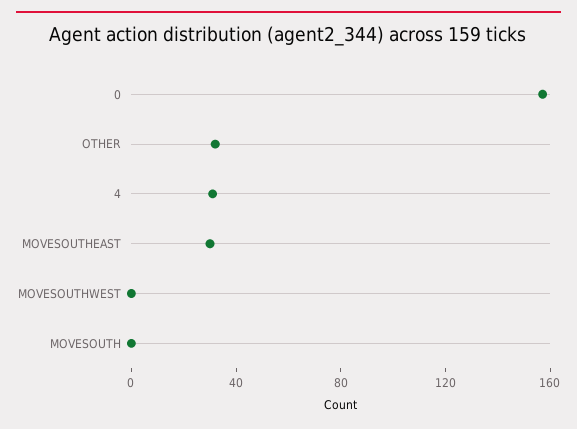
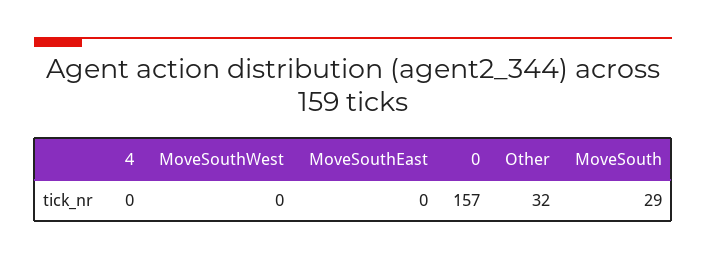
  {
    "0": 157,
    "OTHER": 32,
-   "4": 30,
+   "4": 0,
-   "MOVESOUTHEAST": 30,
+   "MOVESOUTHEAST": 0,
    "MOVESOUTHWEST": 0,
-   "MOVESOUTH": 0
+   "MOVESOUTH": 29
  }

